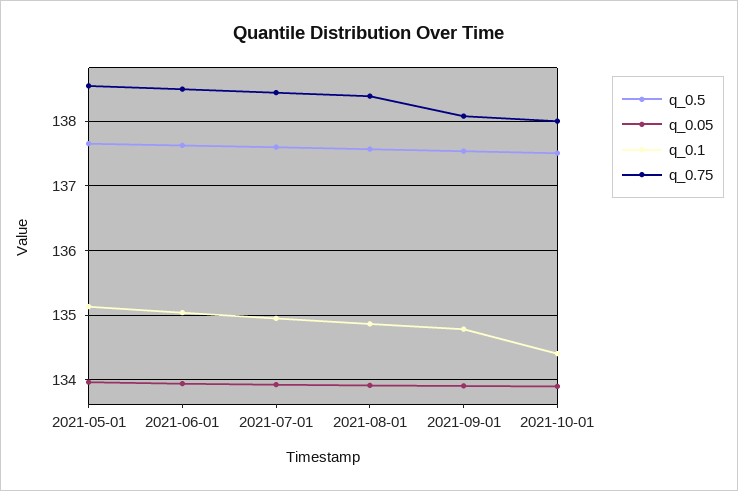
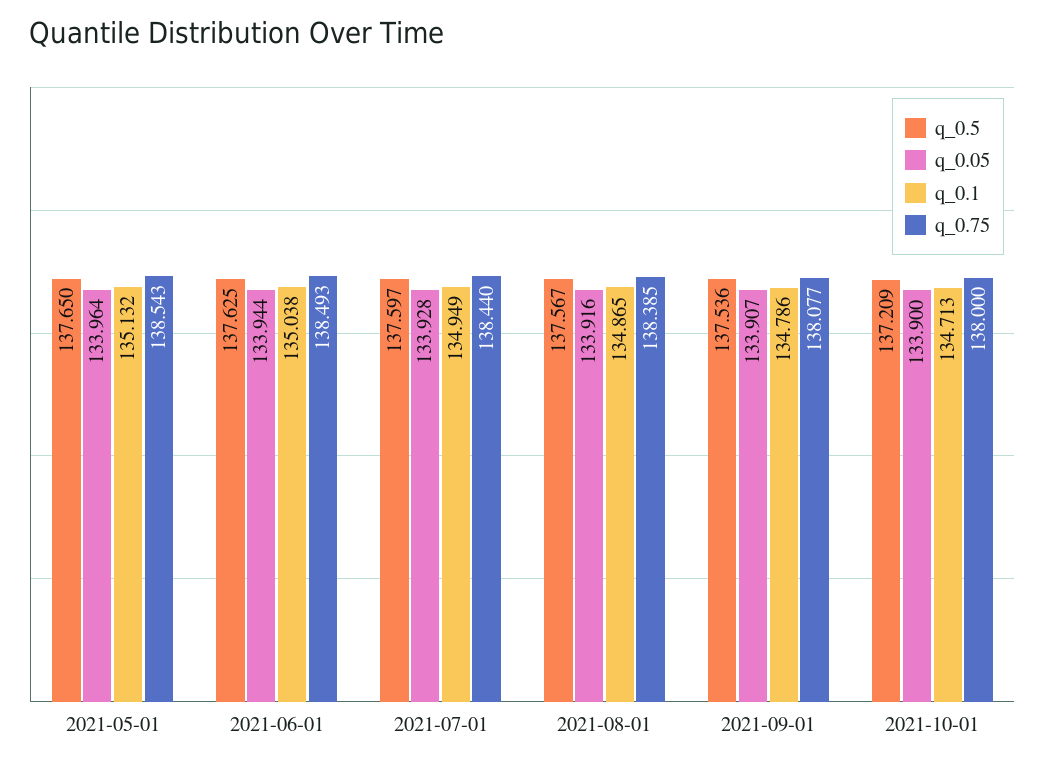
  {
    "q_0.5": {
      "2021-05-01": 137.65,
      "2021-06-01": 137.625,
      "2021-07-01": 137.597,
      "2021-08-01": 137.567,
      "2021-09-01": 137.536,
-     "2021-10-01": 137.5
+     "2021-10-01": 137.209
    },
    "q_0.05": {
      "2021-05-01": 133.964,
      "2021-06-01": 133.944,
      "2021-07-01": 133.928,
      "2021-08-01": 133.916,
      "2021-09-01": 133.907,
      "2021-10-01": 133.9
    },
    "q_0.1": {
      "2021-05-01": 135.132,
      "2021-06-01": 135.038,
      "2021-07-01": 134.949,
      "2021-08-01": 134.865,
      "2021-09-01": 134.786,
-     "2021-10-01": 134.4
+     "2021-10-01": 134.713
    },
    "q_0.75": {
      "2021-05-01": 138.543,
      "2021-06-01": 138.493,
      "2021-07-01": 138.44,
      "2021-08-01": 138.385,
      "2021-09-01": 138.077,
      "2021-10-01": 138
    }
  }

